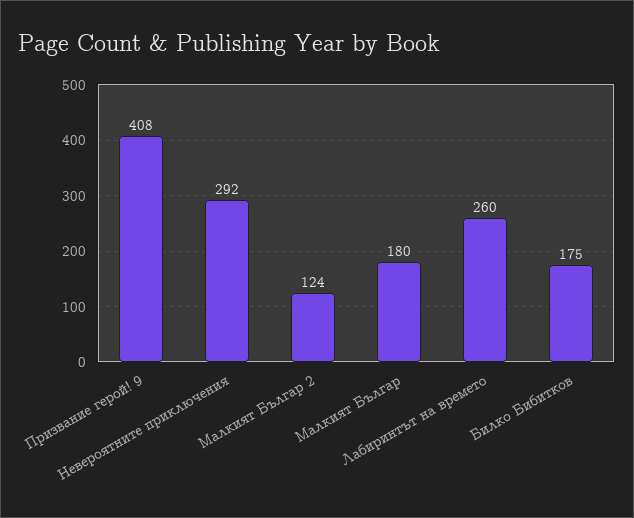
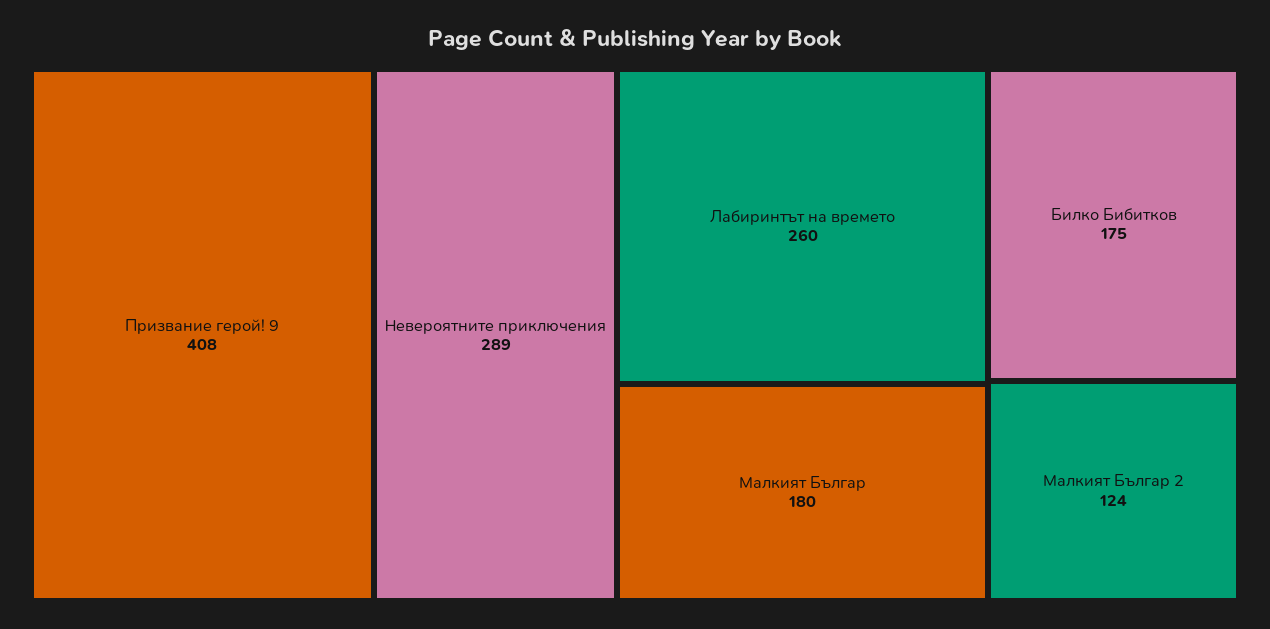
  {
    "Призвание герой! 9": 408,
-   "Невероятните приключения": 292,
+   "Невероятните приключения": 289,
    "Малкият Българ 2": 124,
    "Малкият Българ": 180,
    "Лабиринтът на времето": 260,
    "Билко Бибитков": 175
  }

